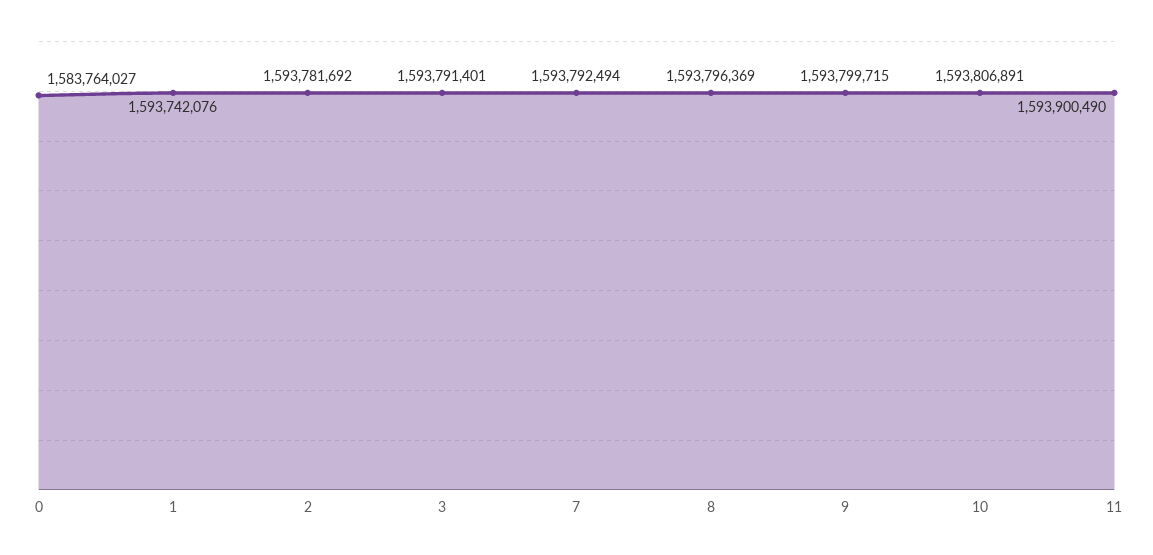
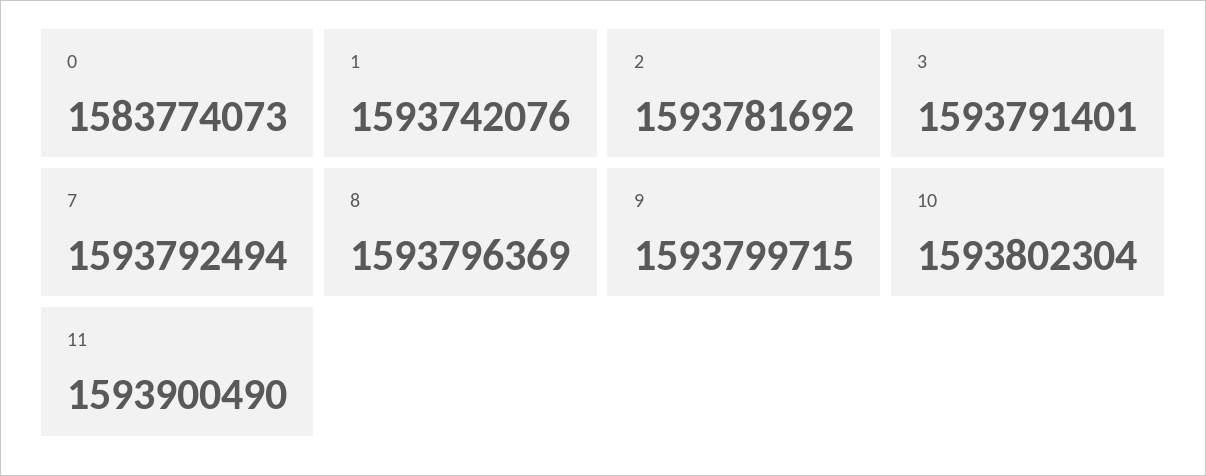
  {
-   "0": 1583764027,
+   "0": 1583774073,
    "1": 1593742076,
    "2": 1593781692,
    "3": 1593791401,
    "7": 1593792494,
    "8": 1593796369,
    "9": 1593799715,
-   "10": 1593806891,
+   "10": 1593802304,
    "11": 1593900490
  }

